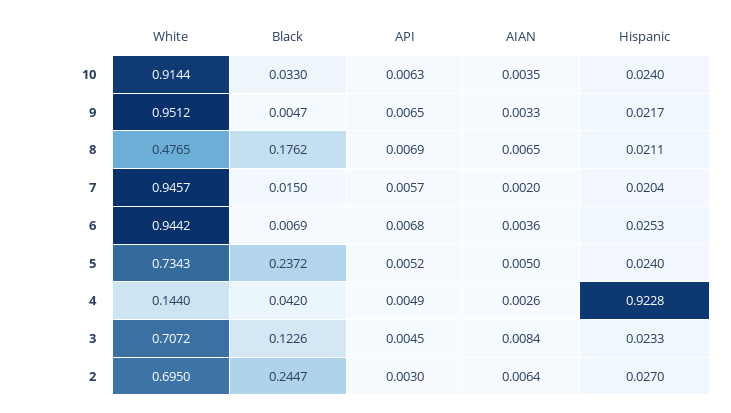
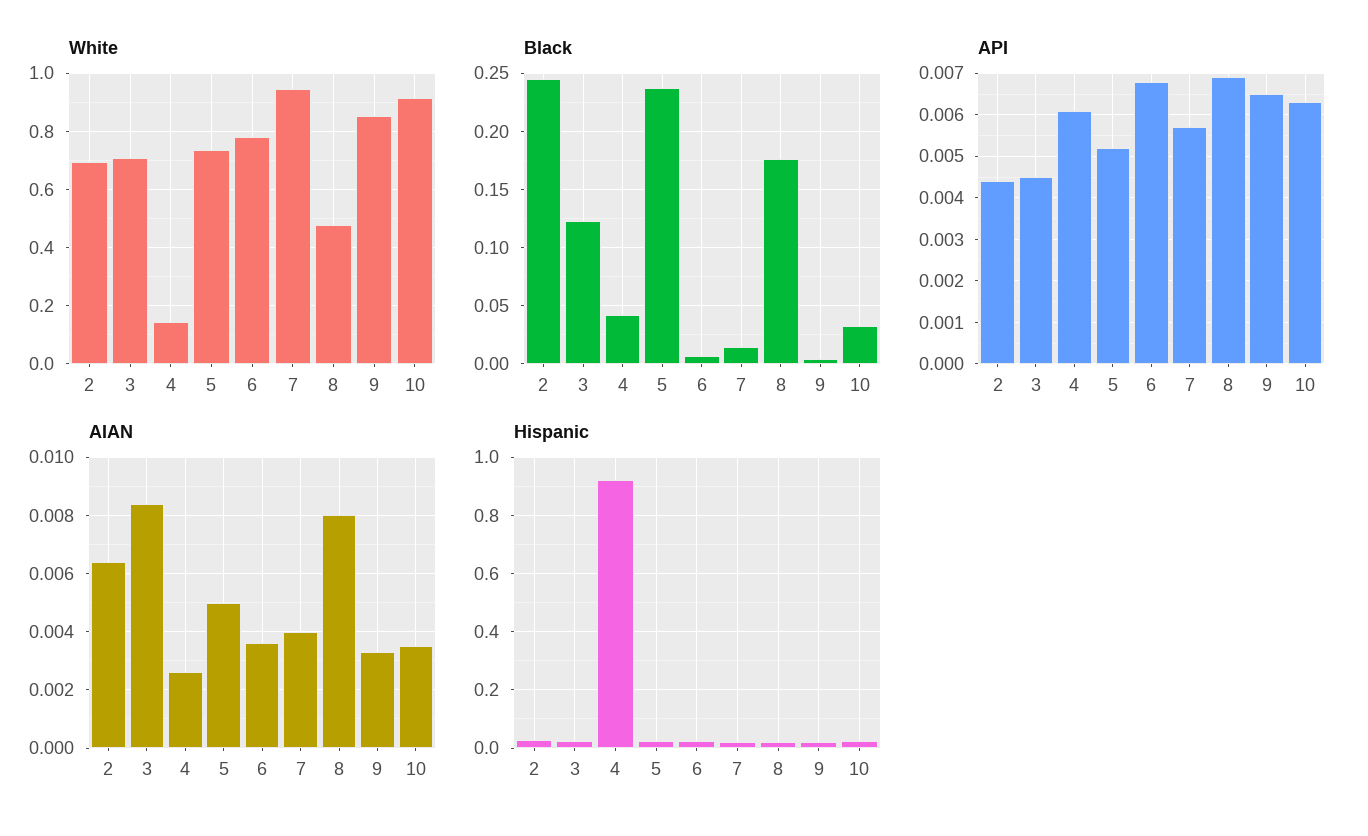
  {
    "White": {
      "10": 0.9144,
-     "9": 0.9512,
+     "9": 0.85,
      "8": 0.4765,
      "7": 0.9457,
-     "6": 0.9442,
+     "6": 0.775,
      "5": 0.7343,
      "4": 0.144,
      "3": 0.7072,
      "2": 0.695
    },
    "Black": {
      "10": 0.033,
      "9": 0.0047,
      "8": 0.1762,
      "7": 0.015,
      "6": 0.0069,
      "5": 0.2372,
      "4": 0.042,
      "3": 0.1226,
      "2": 0.2447
    },
    "API": {
      "10": 0.0063,
      "9": 0.0065,
      "8": 0.0069,
      "7": 0.0057,
      "6": 0.0068,
      "5": 0.0052,
-     "4": 0.0049,
+     "4": 0.006,
      "3": 0.0045,
-     "2": 0.003
+     "2": 0.0045
    },
    "AIAN": {
      "10": 0.0035,
      "9": 0.0033,
-     "8": 0.0065,
+     "8": 0.008,
-     "7": 0.002,
+     "7": 0.004,
      "6": 0.0036,
      "5": 0.005,
      "4": 0.0026,
      "3": 0.0084,
      "2": 0.0064
    },
    "Hispanic": {
      "10": 0.024,
      "9": 0.0217,
      "8": 0.0211,
      "7": 0.0204,
      "6": 0.0253,
      "5": 0.024,
      "4": 0.9228,
      "3": 0.0233,
      "2": 0.027
    }
  }

